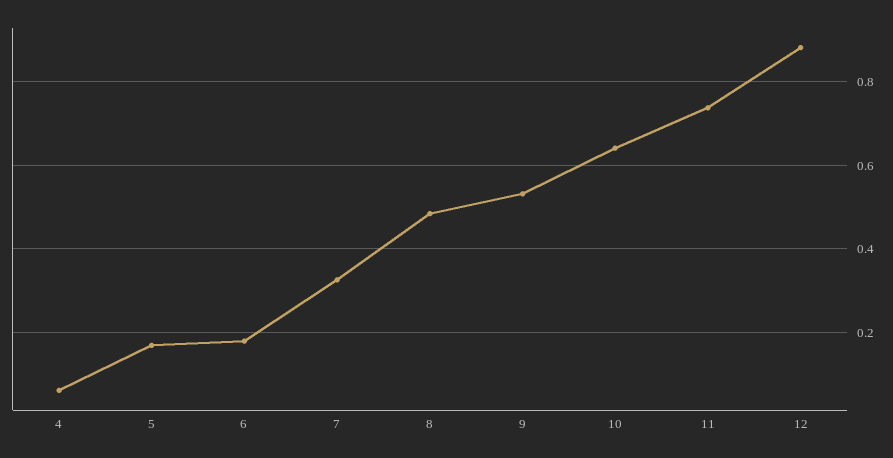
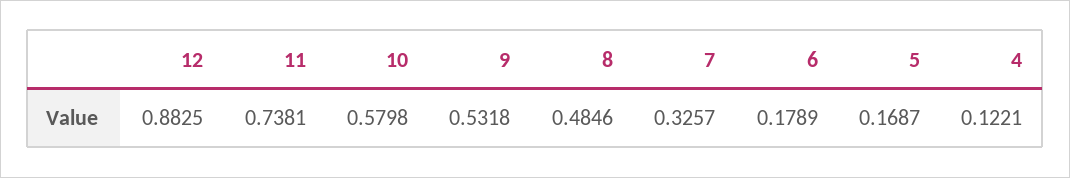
  {
-   "4": 0.06,
+   "4": 0.1221,
    "5": 0.1687,
    "6": 0.1789,
    "7": 0.3257,
    "8": 0.4846,
    "9": 0.5318,
-   "10": 0.64,
+   "10": 0.5798,
    "11": 0.7381,
    "12": 0.8825
  }

